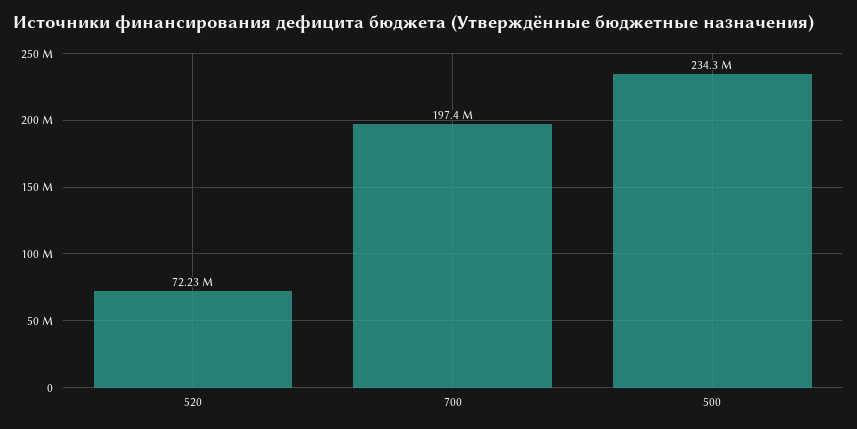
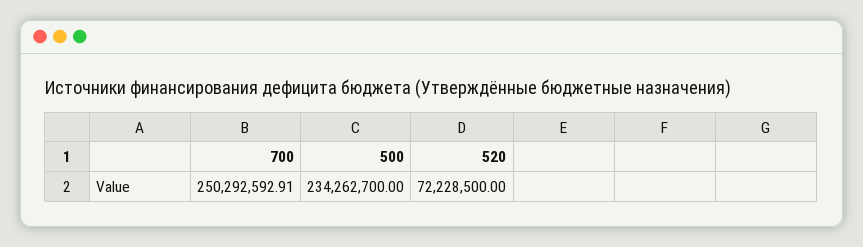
  {
    "520": 72228500,
-   "700": 197400000,
+   "700": 250292592.91,
    "500": 234262700
  }

